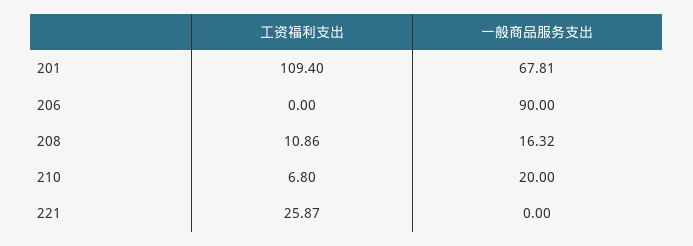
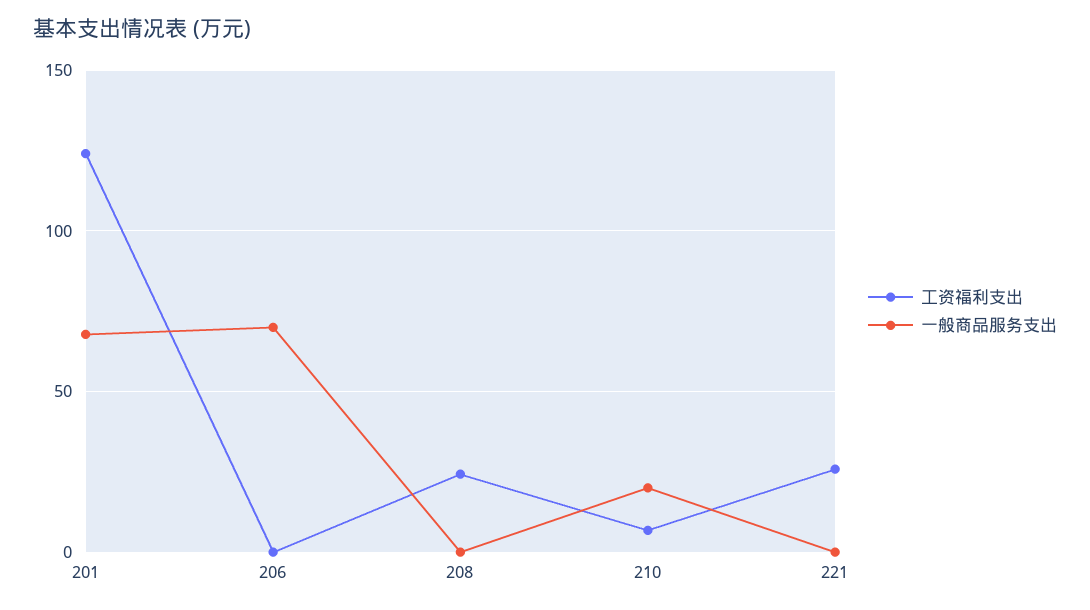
  {
    "工资福利支出": {
-     "201": 109.4,
+     "201": 125,
      "206": 0,
-     "208": 10.86,
+     "208": 25,
      "210": 6.8,
      "221": 25.87
    },
    "一般商品服务支出": {
      "201": 67.81,
-     "206": 90,
+     "206": 70,
-     "208": 16.32,
+     "208": 0,
      "210": 20,
      "221": 0
    }
  }

